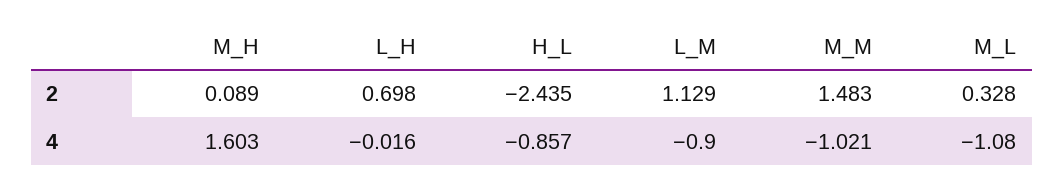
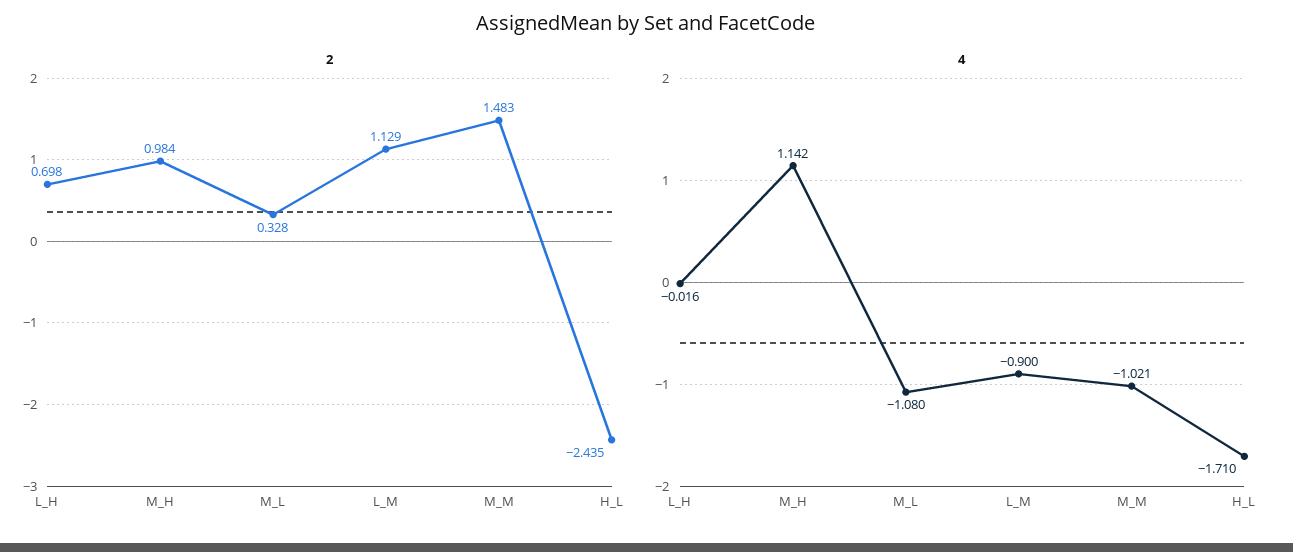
  {
    "2": {
-     "M_H": 0.089,
+     "M_H": 0.984,
      "L_H": 0.698,
      "H_L": -2.435,
      "L_M": 1.129,
      "M_M": 1.483,
      "M_L": 0.328
    },
    "4": {
-     "M_H": 1.603,
+     "M_H": 1.142,
      "L_H": -0.016,
-     "H_L": -0.857,
+     "H_L": -1.71,
      "L_M": -0.9,
      "M_M": -1.021,
      "M_L": -1.08
    }
  }

